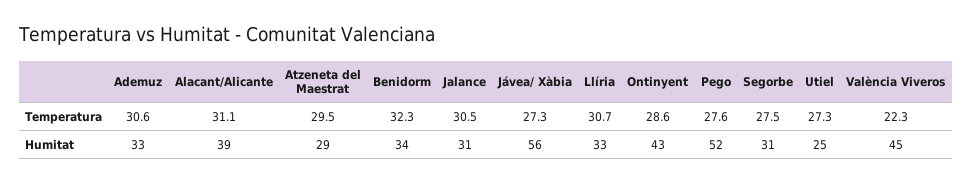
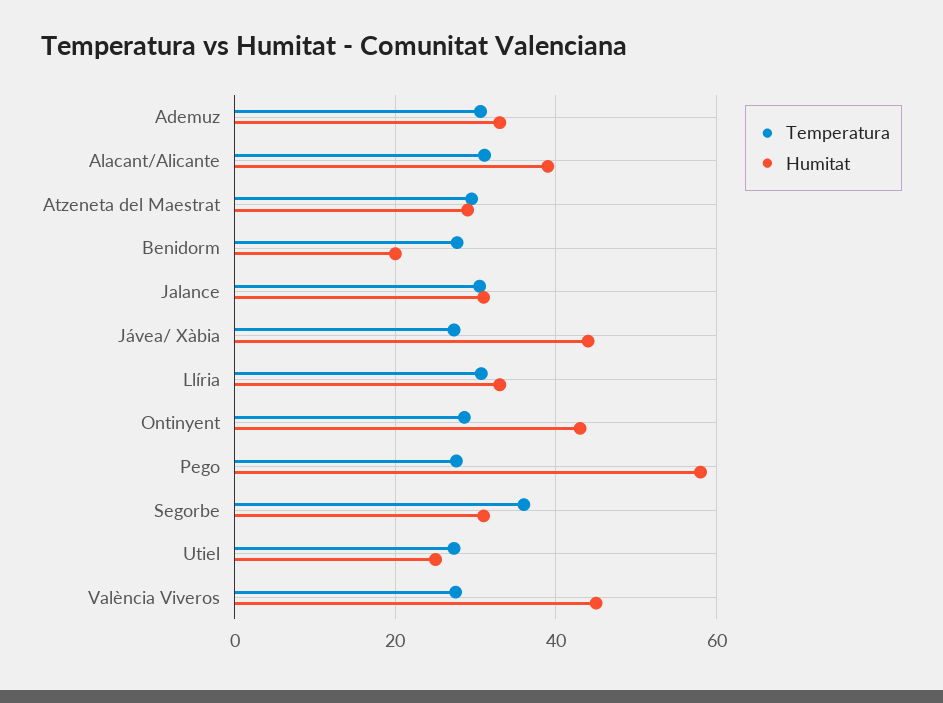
  {
    "Temperatura": {
      "Ademuz": 30.6,
      "Alacant/Alicante": 31.1,
      "Atzeneta del Maestrat": 29.5,
-     "Benidorm": 32.3,
+     "Benidorm": 28,
      "Jalance": 30.5,
      "Jávea/ Xàbia": 27.3,
      "Llíria": 30.7,
      "Ontinyent": 28.6,
      "Pego": 27.6,
-     "Segorbe": 27.5,
+     "Segorbe": 36,
      "Utiel": 27.3,
-     "València Viveros": 22.3
+     "València Viveros": 28
    },
    "Humitat": {
      "Ademuz": 33,
      "Alacant/Alicante": 39,
      "Atzeneta del Maestrat": 29,
-     "Benidorm": 34,
+     "Benidorm": 20,
      "Jalance": 31,
-     "Jávea/ Xàbia": 56,
+     "Jávea/ Xàbia": 44,
      "Llíria": 33,
      "Ontinyent": 43,
-     "Pego": 52,
+     "Pego": 58,
      "Segorbe": 31,
      "Utiel": 25,
      "València Viveros": 45
    }
  }

